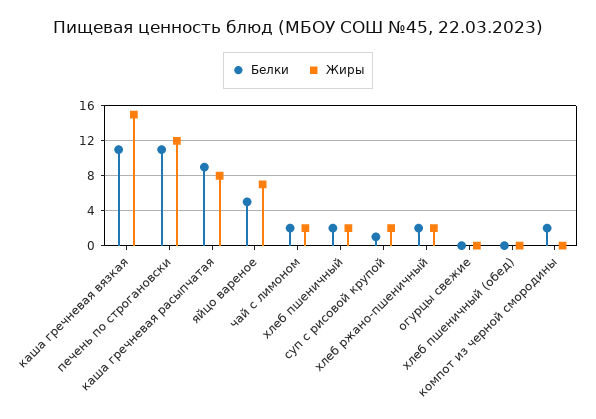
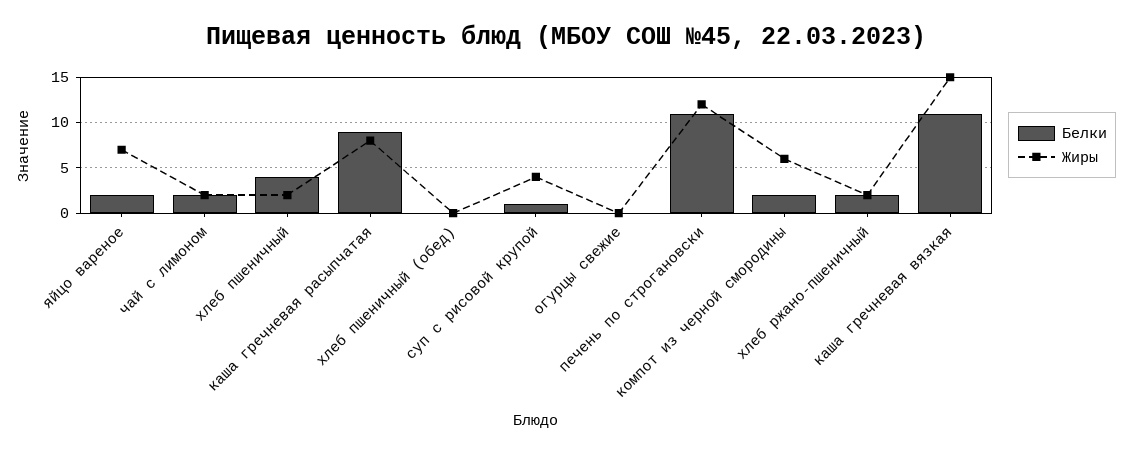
  {
    "Белки": {
      "каша гречневая вязкая": 11,
      "печень по строгановски": 11,
      "каша гречневая расыпчатая": 9,
-     "яйцо вареное": 5,
+     "яйцо вареное": 2,
      "чай с лимоном": 2,
-     "хлеб пшеничный": 2,
+     "хлеб пшеничный": 4,
      "суп с рисовой крупой": 1,
      "хлеб ржано-пшеничный": 2,
      "огурцы свежие": 0,
      "хлеб пшеничный (обед)": 0,
      "компот из черной смородины": 2
    },
    "Жиры": {
      "каша гречневая вязкая": 15,
      "печень по строгановски": 12,
      "каша гречневая расыпчатая": 8,
      "яйцо вареное": 7,
      "чай с лимоном": 2,
      "хлеб пшеничный": 2,
-     "суп с рисовой крупой": 2,
+     "суп с рисовой крупой": 4,
      "хлеб ржано-пшеничный": 2,
      "огурцы свежие": 0,
      "хлеб пшеничный (обед)": 0,
-     "компот из черной смородины": 0
+     "компот из черной смородины": 6
    }
  }

